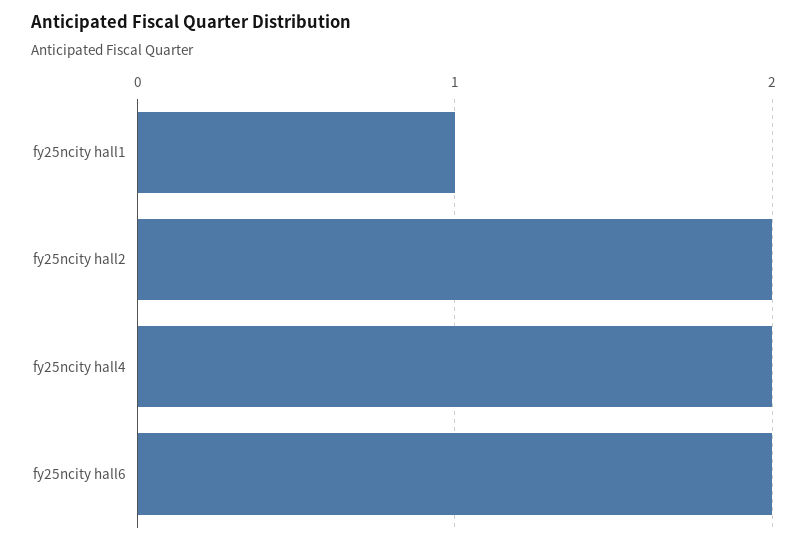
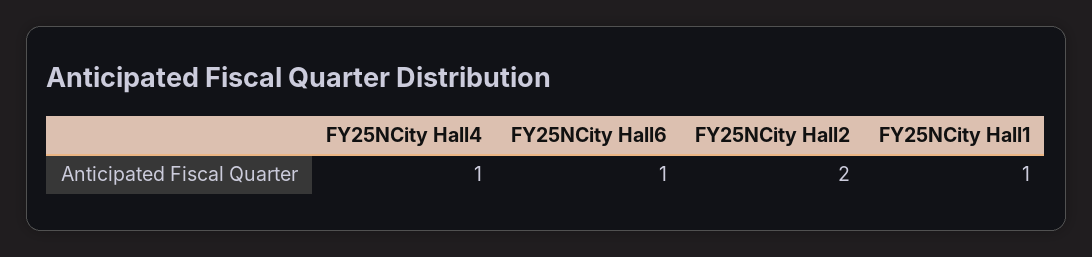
  {
    "fy25ncity hall1": 1,
    "fy25ncity hall2": 2,
-   "fy25ncity hall4": 2,
+   "fy25ncity hall4": 1,
-   "fy25ncity hall6": 2
+   "fy25ncity hall6": 1
  }

